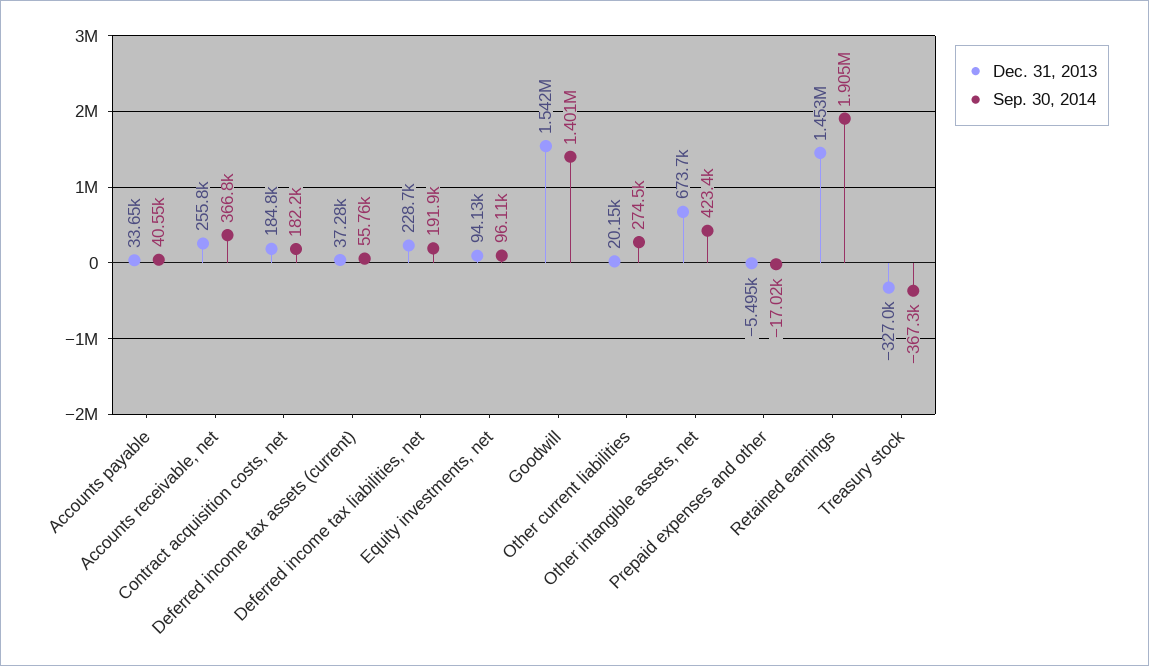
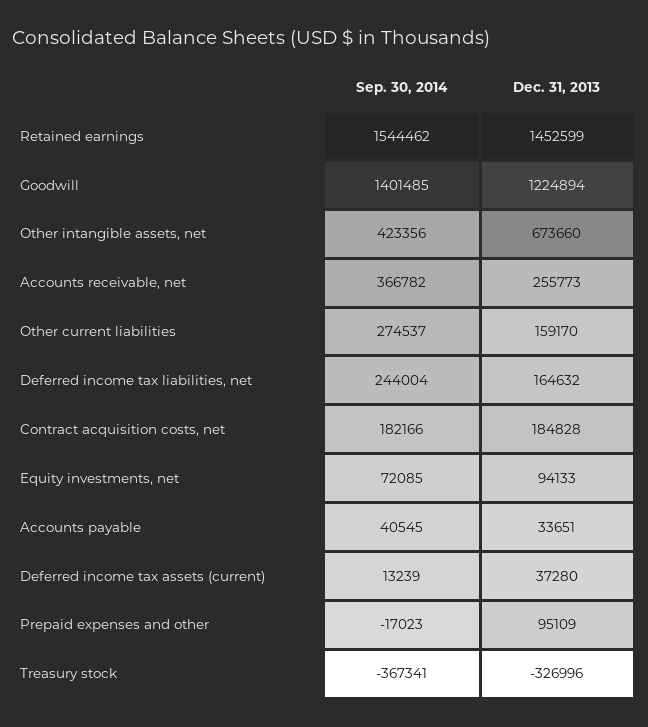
  {
    "Dec. 31, 2013": {
      "Accounts payable": 33651,
      "Accounts receivable, net": 255773,
      "Contract acquisition costs, net": 184828,
      "Deferred income tax assets (current)": 37280,
-     "Deferred income tax liabilities, net": 228700,
+     "Deferred income tax liabilities, net": 164632,
      "Equity investments, net": 94133,
-     "Goodwill": 1542000,
+     "Goodwill": 1224894,
-     "Other current liabilities": 20150,
+     "Other current liabilities": 159170,
      "Other intangible assets, net": 673660,
-     "Prepaid expenses and other": -5495,
+     "Prepaid expenses and other": 95109,
      "Retained earnings": 1452599,
      "Treasury stock": -326996
    },
    "Sep. 30, 2014": {
      "Accounts payable": 40545,
      "Accounts receivable, net": 366782,
      "Contract acquisition costs, net": 182166,
-     "Deferred income tax assets (current)": 55760,
+     "Deferred income tax assets (current)": 13239,
-     "Deferred income tax liabilities, net": 191900,
+     "Deferred income tax liabilities, net": 244004,
-     "Equity investments, net": 96110,
+     "Equity investments, net": 72085,
      "Goodwill": 1401485,
      "Other current liabilities": 274537,
      "Other intangible assets, net": 423356,
      "Prepaid expenses and other": -17023,
-     "Retained earnings": 1905000,
+     "Retained earnings": 1544462,
      "Treasury stock": -367341
    }
  }

